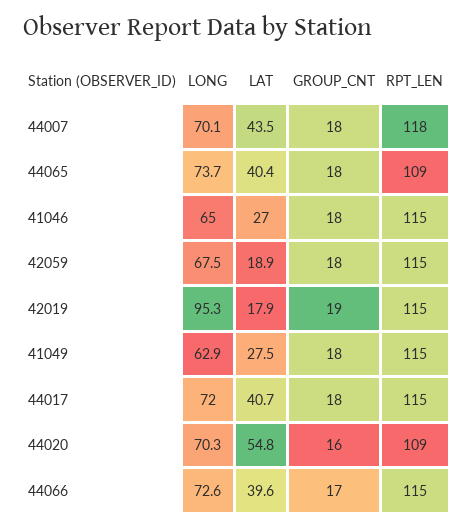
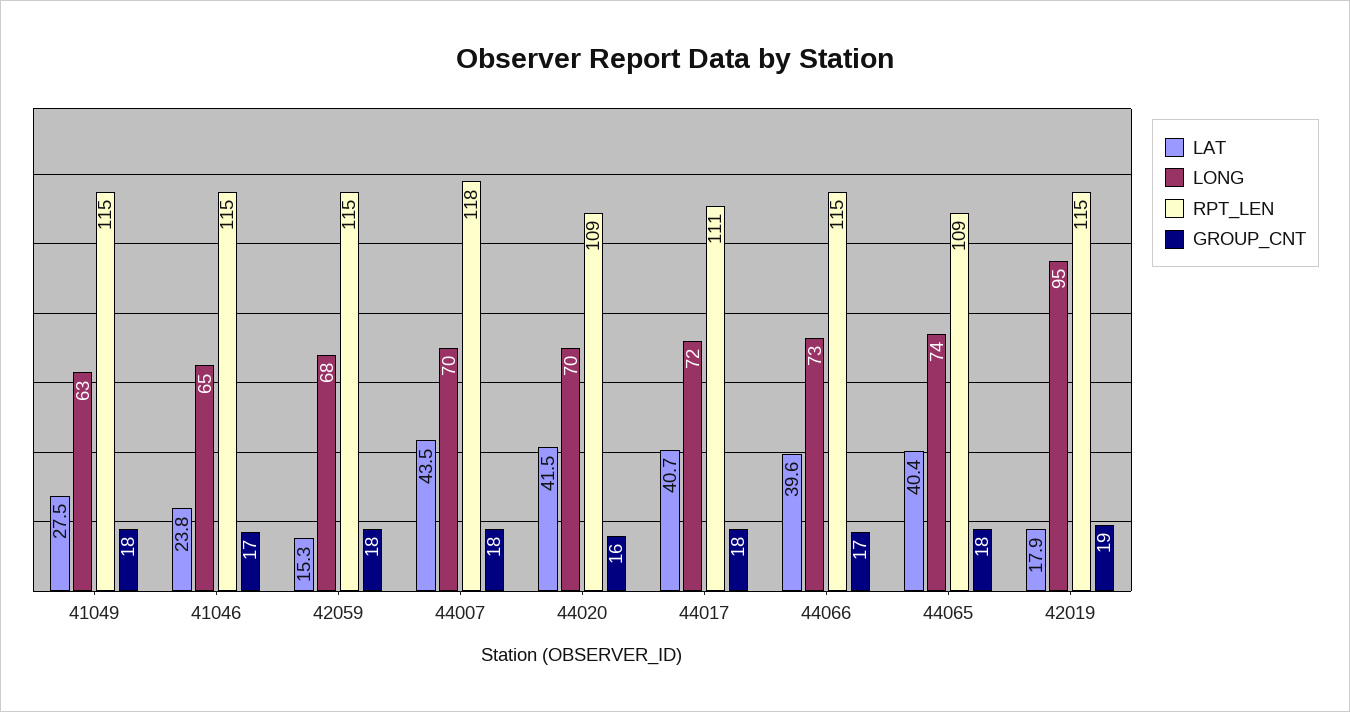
  {
    "LONG": {
      "44007": 70.1,
      "44065": 73.7,
      "41046": 65,
      "42059": 67.5,
      "42019": 95.3,
      "41049": 62.9,
      "44017": 72,
      "44020": 70.3,
      "44066": 72.6
    },
    "LAT": {
      "44007": 43.5,
      "44065": 40.4,
-     "41046": 27,
+     "41046": 23.8,
-     "42059": 18.9,
+     "42059": 15.3,
      "42019": 17.9,
      "41049": 27.5,
      "44017": 40.7,
-     "44020": 54.8,
+     "44020": 41.5,
      "44066": 39.6
    },
    "GROUP_CNT": {
      "44007": 18,
      "44065": 18,
-     "41046": 18,
+     "41046": 17,
      "42059": 18,
      "42019": 19,
      "41049": 18,
      "44017": 18,
      "44020": 16,
      "44066": 17
    },
    "RPT_LEN": {
      "44007": 118,
      "44065": 109,
      "41046": 115,
      "42059": 115,
      "42019": 115,
      "41049": 115,
-     "44017": 115,
+     "44017": 111,
      "44020": 109,
      "44066": 115
    }
  }

